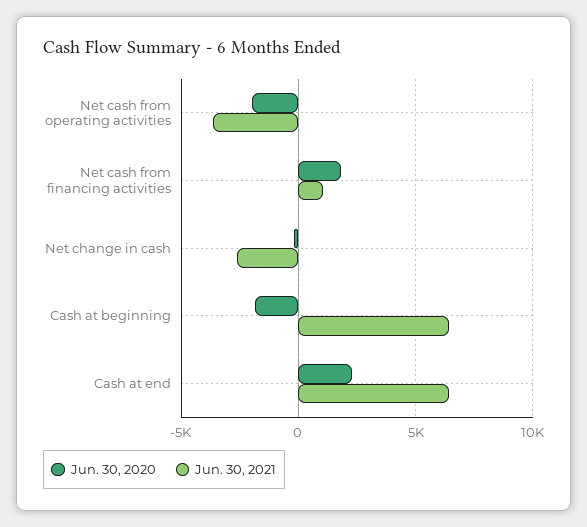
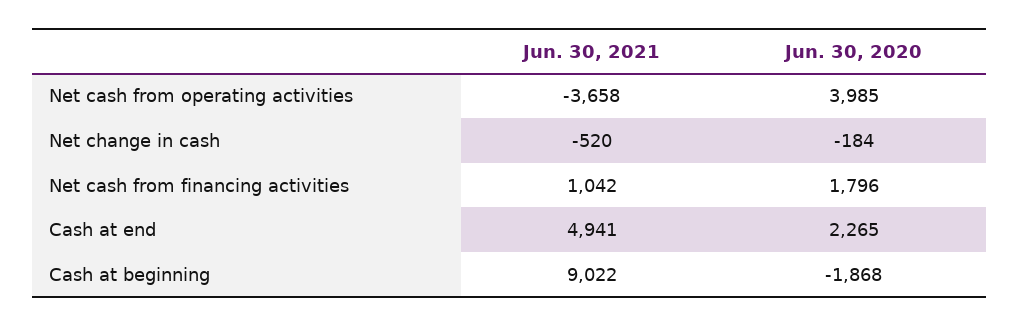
  {
    "Jun. 30, 2020": {
-     "Net cash from operating activities": -2000,
+     "Net cash from operating activities": 3985,
      "Net cash from financing activities": 1796,
      "Net change in cash": -184,
      "Cash at beginning": -1868,
      "Cash at end": 2265
    },
    "Jun. 30, 2021": {
      "Net cash from operating activities": -3658,
      "Net cash from financing activities": 1042,
-     "Net change in cash": -2500,
+     "Net change in cash": -520,
-     "Cash at beginning": 6500,
+     "Cash at beginning": 9022,
-     "Cash at end": 6500
+     "Cash at end": 4941
    }
  }

